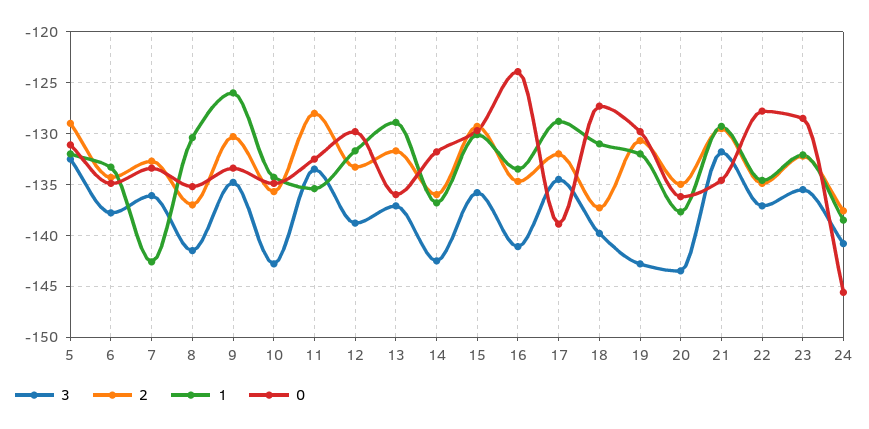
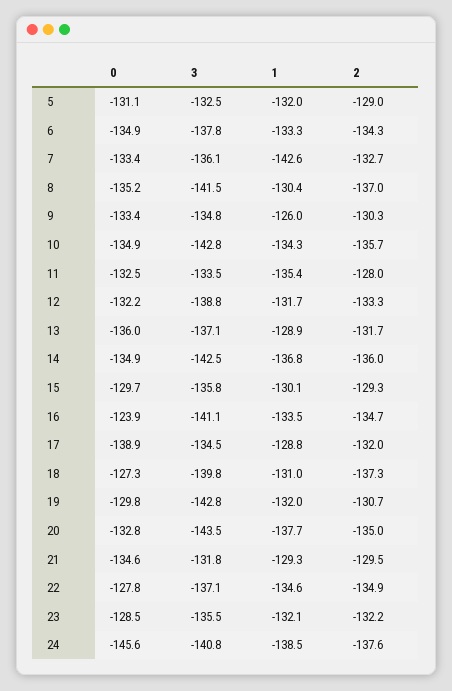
  {
    "3": {
      "5": -132.5,
      "6": -137.8,
      "7": -136.1,
      "8": -141.5,
      "9": -134.8,
      "10": -142.8,
      "11": -133.5,
      "12": -138.8,
      "13": -137.1,
      "14": -142.5,
      "15": -135.8,
      "16": -141.1,
      "17": -134.5,
      "18": -139.8,
      "19": -142.8,
      "20": -143.5,
      "21": -131.8,
      "22": -137.1,
      "23": -135.5,
      "24": -140.8
    },
    "2": {
      "5": -129,
      "6": -134.3,
      "7": -132.7,
      "8": -137,
      "9": -130.3,
      "10": -135.7,
      "11": -128,
      "12": -133.3,
      "13": -131.7,
      "14": -136,
      "15": -129.3,
      "16": -134.7,
      "17": -132,
      "18": -137.3,
      "19": -130.7,
      "20": -135,
      "21": -129.5,
      "22": -134.9,
      "23": -132.2,
      "24": -137.6
    },
    "1": {
      "5": -132,
      "6": -133.3,
      "7": -142.6,
      "8": -130.4,
      "9": -126,
      "10": -134.3,
      "11": -135.4,
      "12": -131.7,
      "13": -128.9,
      "14": -136.8,
      "15": -130.1,
      "16": -133.5,
      "17": -128.8,
      "18": -131,
      "19": -132,
      "20": -137.7,
      "21": -129.3,
      "22": -134.6,
      "23": -132.1,
      "24": -138.5
    },
    "0": {
      "5": -131.1,
      "6": -134.9,
      "7": -133.4,
      "8": -135.2,
      "9": -133.4,
      "10": -134.9,
      "11": -132.5,
-     "12": -130,
+     "12": -132.2,
      "13": -136,
-     "14": -132,
+     "14": -134.9,
      "15": -129.7,
      "16": -123.9,
      "17": -138.9,
      "18": -127.3,
      "19": -129.8,
-     "20": -136,
+     "20": -132.8,
      "21": -134.6,
      "22": -127.8,
      "23": -128.5,
      "24": -145.6
    }
  }

